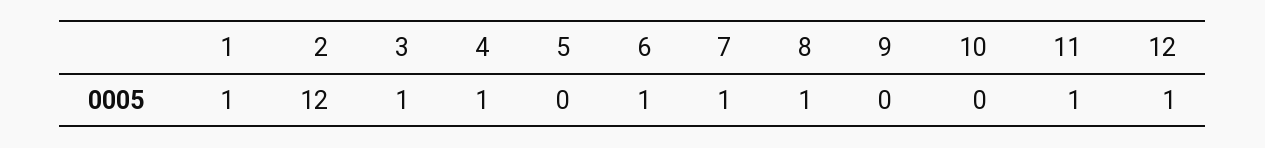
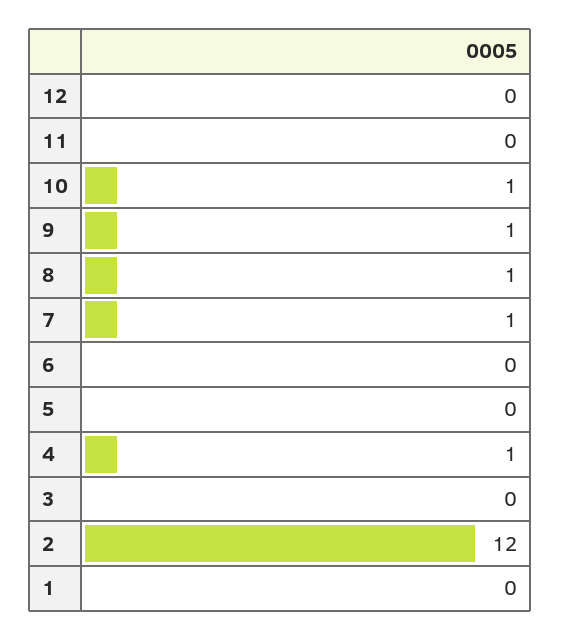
  {
-   "1": 1,
+   "1": 0,
    "2": 12,
-   "3": 1,
+   "3": 0,
    "4": 1,
    "5": 0,
-   "6": 1,
+   "6": 0,
    "7": 1,
    "8": 1,
-   "9": 0,
+   "9": 1,
-   "10": 0,
+   "10": 1,
-   "11": 1,
+   "11": 0,
-   "12": 1
+   "12": 0
  }

